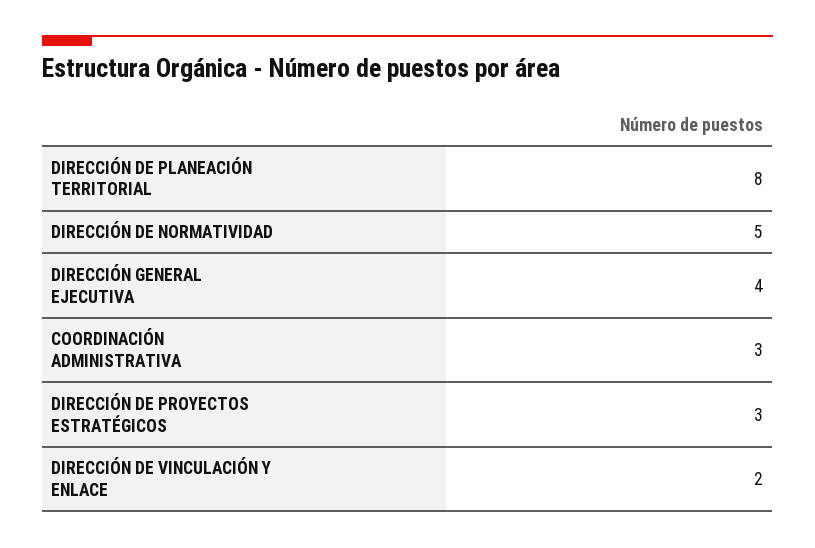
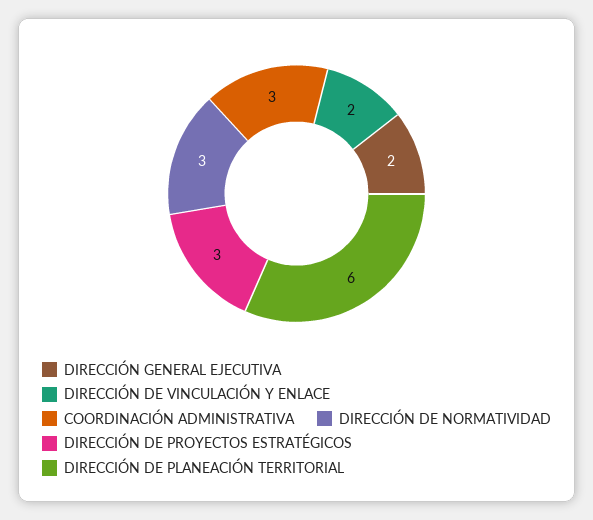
  {
-   "DIRECCIÓN DE PLANEACIÓN TERRITORIAL": 8,
+   "DIRECCIÓN DE PLANEACIÓN TERRITORIAL": 6,
-   "DIRECCIÓN DE NORMATIVIDAD": 5,
+   "DIRECCIÓN DE NORMATIVIDAD": 3,
-   "DIRECCIÓN GENERAL EJECUTIVA": 4,
+   "DIRECCIÓN GENERAL EJECUTIVA": 2,
    "COORDINACIÓN ADMINISTRATIVA": 3,
    "DIRECCIÓN DE PROYECTOS ESTRATÉGICOS": 3,
    "DIRECCIÓN DE VINCULACIÓN Y ENLACE": 2
  }

